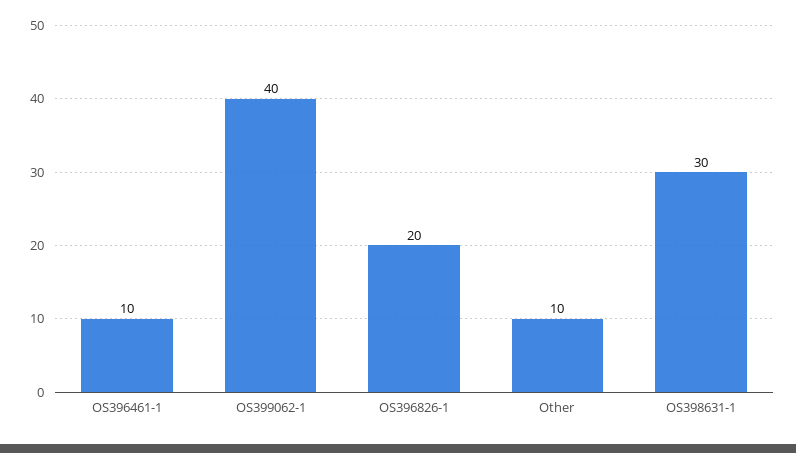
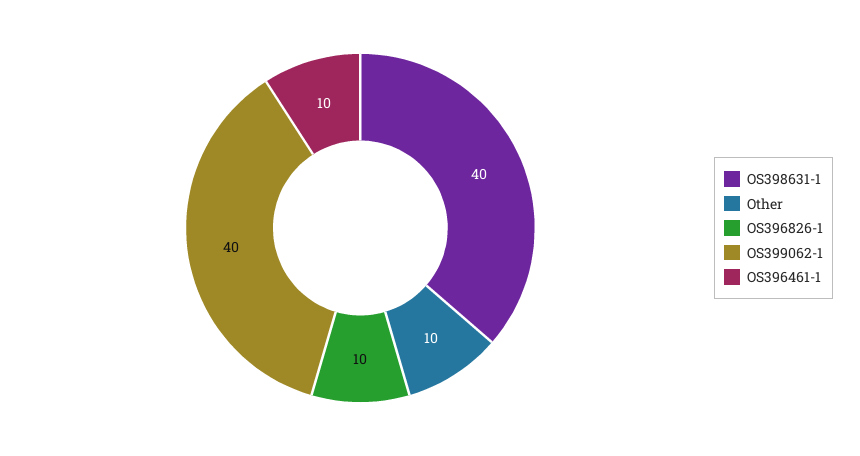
  {
    "OS396461-1": 10,
    "OS399062-1": 40,
-   "OS396826-1": 20,
+   "OS396826-1": 10,
    "Other": 10,
-   "OS398631-1": 30
+   "OS398631-1": 40
  }

